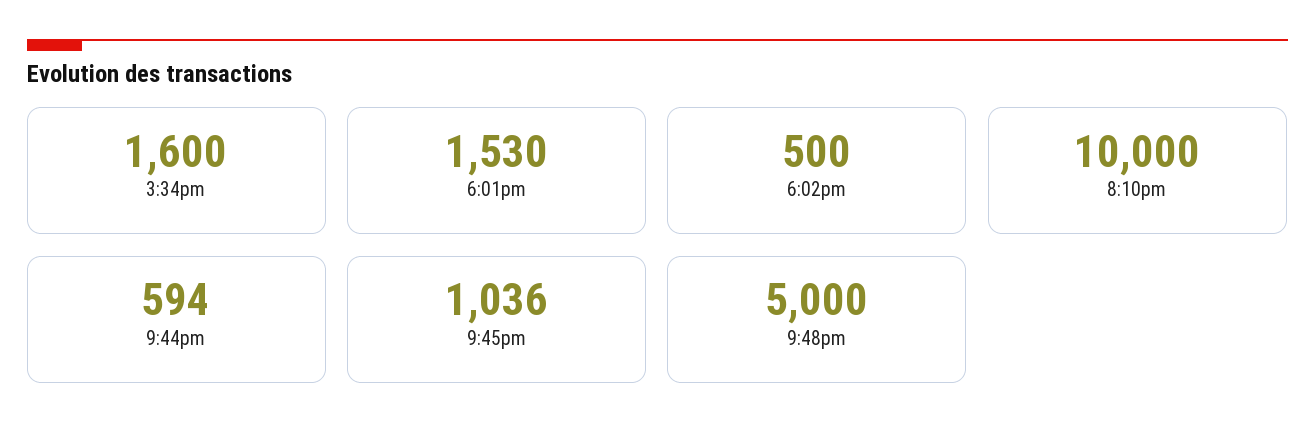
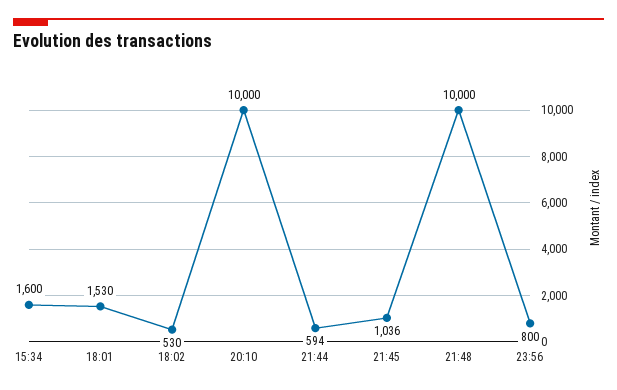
  {
    "3:34pm": 1600,
    "6:01pm": 1530,
-   "6:02pm": 500,
+   "6:02pm": 530,
    "8:10pm": 10000,
    "9:44pm": 594,
    "9:45pm": 1036,
-   "9:48pm": 5000
+   "9:48pm": 10000,
+   "23:56": 800
  }

